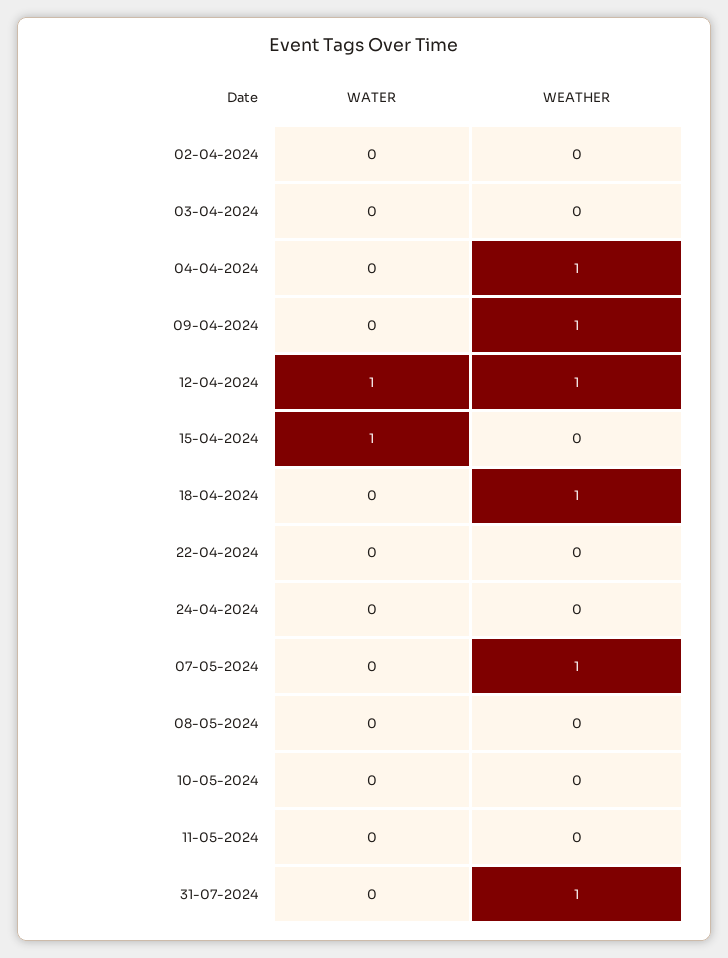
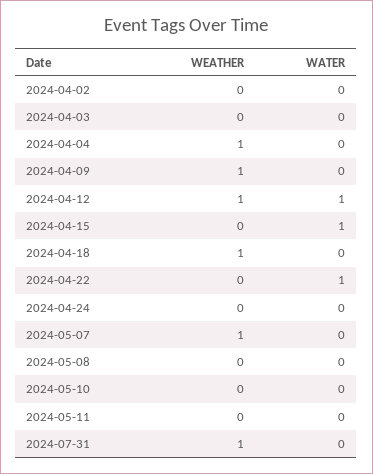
  {
    "WATER": {
      "02-04-2024": 0,
      "03-04-2024": 0,
      "04-04-2024": 0,
      "09-04-2024": 0,
      "12-04-2024": 1,
      "15-04-2024": 1,
      "18-04-2024": 0,
-     "22-04-2024": 0,
+     "22-04-2024": 1,
      "24-04-2024": 0,
      "07-05-2024": 0,
      "08-05-2024": 0,
      "10-05-2024": 0,
      "11-05-2024": 0,
      "31-07-2024": 0
    },
    "WEATHER": {
      "02-04-2024": 0,
      "03-04-2024": 0,
      "04-04-2024": 1,
      "09-04-2024": 1,
      "12-04-2024": 1,
      "15-04-2024": 0,
      "18-04-2024": 1,
      "22-04-2024": 0,
      "24-04-2024": 0,
      "07-05-2024": 1,
      "08-05-2024": 0,
      "10-05-2024": 0,
      "11-05-2024": 0,
      "31-07-2024": 1
    }
  }

